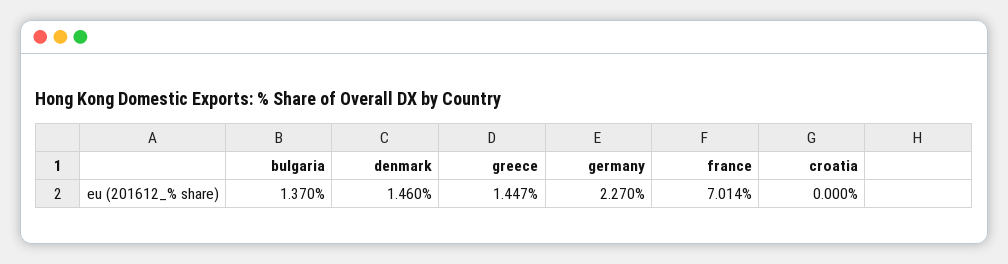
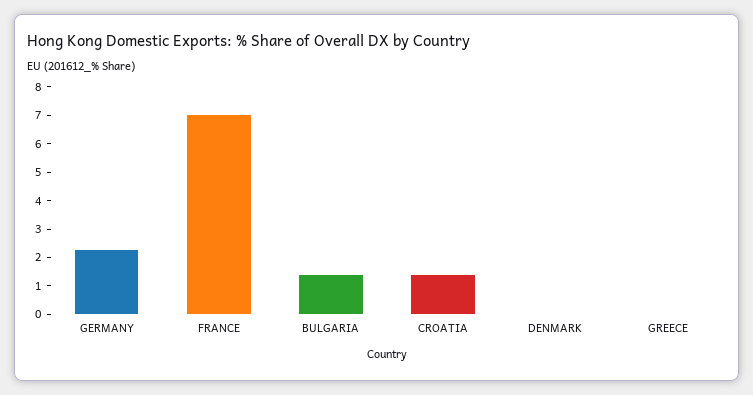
  {
    "bulgaria": 1.37,
-   "denmark": 1.46,
+   "denmark": 0,
-   "greece": 1.447,
+   "greece": 0,
    "germany": 2.27,
    "france": 7.014,
-   "croatia": 0
+   "croatia": 1.5
  }

